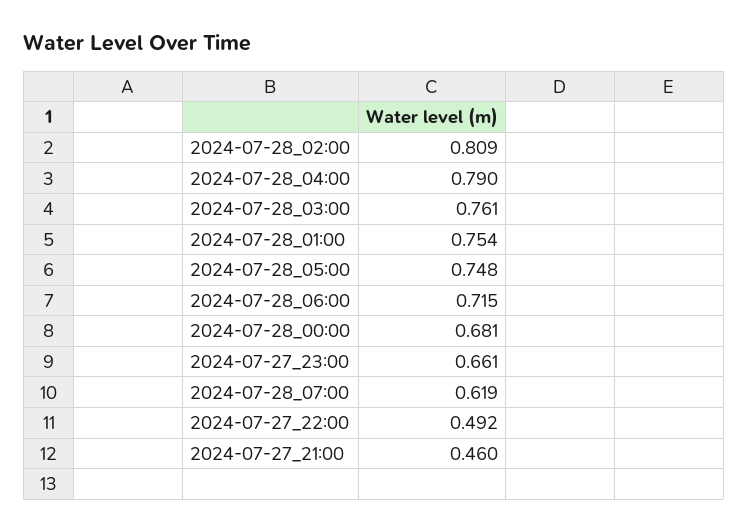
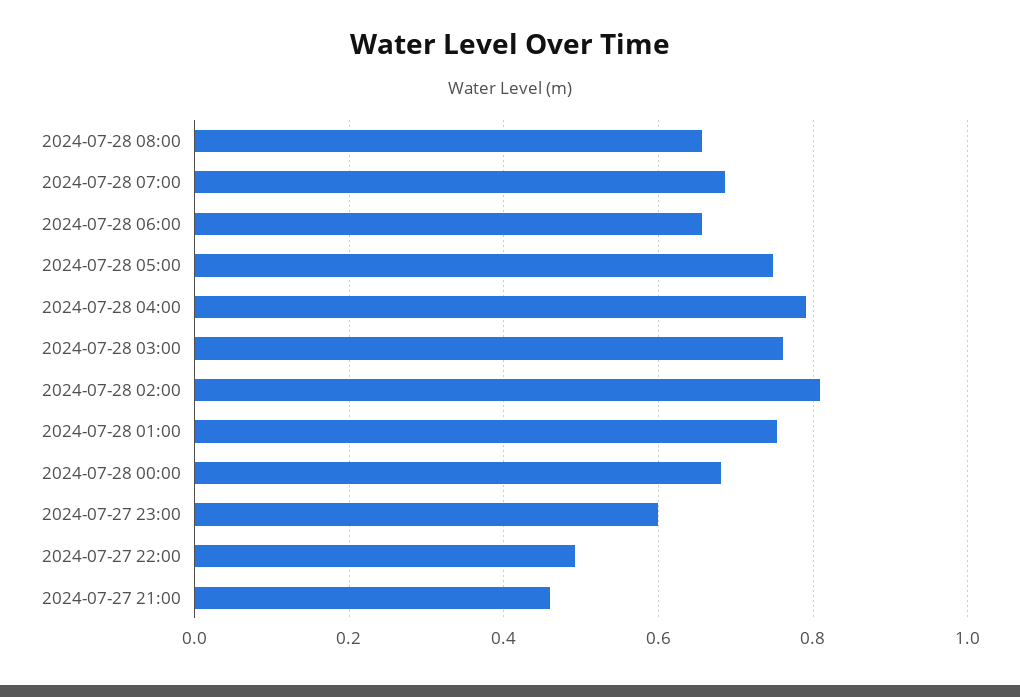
  {
    "2024-07-28_02:00": 0.809,
    "2024-07-28_04:00": 0.79,
    "2024-07-28_03:00": 0.761,
    "2024-07-28_01:00": 0.754,
    "2024-07-28_05:00": 0.748,
-   "2024-07-28_06:00": 0.715,
+   "2024-07-28_06:00": 0.66,
    "2024-07-28_00:00": 0.681,
-   "2024-07-27_23:00": 0.661,
+   "2024-07-27_23:00": 0.6,
-   "2024-07-28_07:00": 0.619,
+   "2024-07-28_07:00": 0.68,
    "2024-07-27_22:00": 0.492,
-   "2024-07-27_21:00": 0.46
+   "2024-07-27_21:00": 0.46,
+   "2024-07-28 08:00": 0.66
  }

